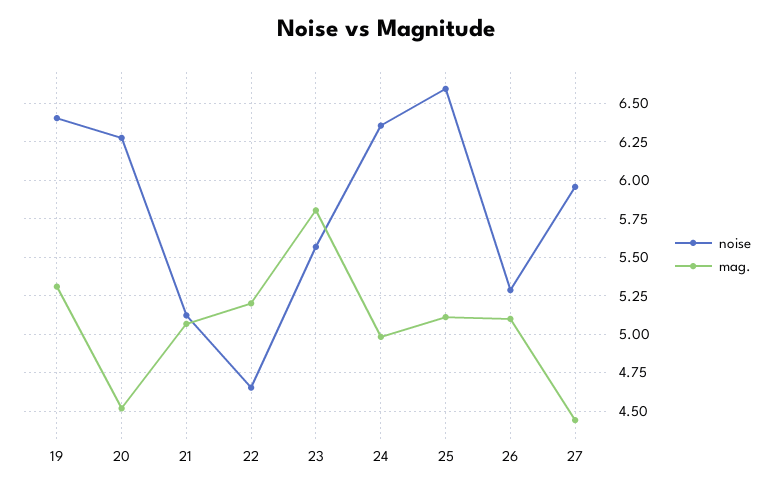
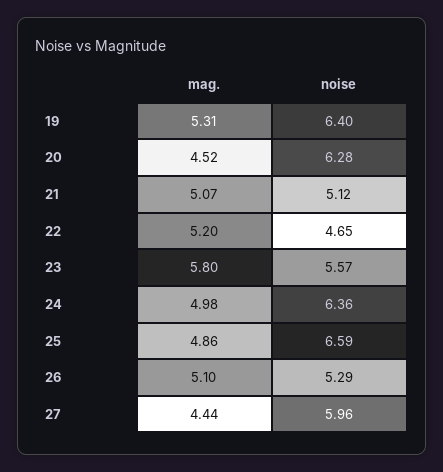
  {
    "noise": {
      "19": 6.4,
      "20": 6.28,
      "21": 5.12,
      "22": 4.65,
      "23": 5.57,
      "24": 6.36,
      "25": 6.59,
      "26": 5.29,
      "27": 5.96
    },
    "mag.": {
      "19": 5.31,
      "20": 4.52,
      "21": 5.07,
      "22": 5.2,
      "23": 5.8,
      "24": 4.98,
-     "25": 5.1,
+     "25": 4.86,
      "26": 5.1,
      "27": 4.44
    }
  }

